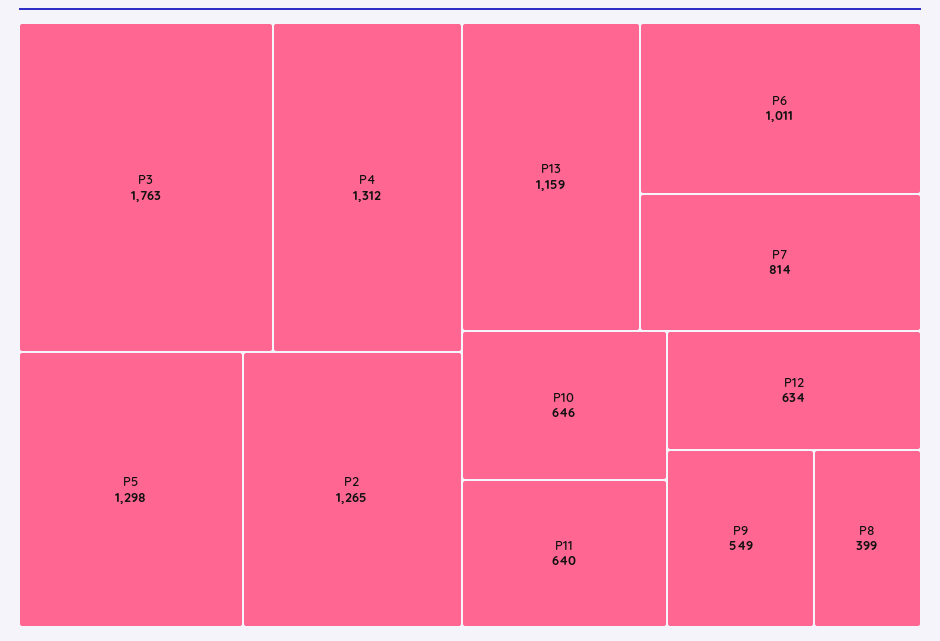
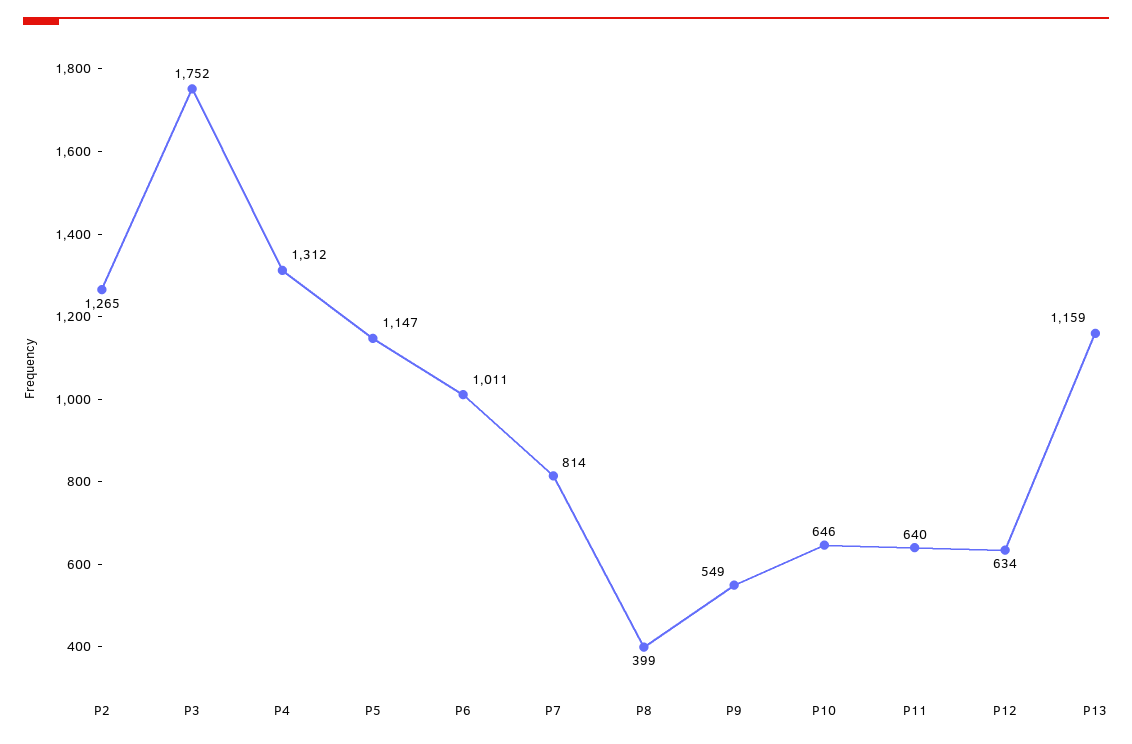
  {
-   "P3": 1763,
+   "P3": 1752,
    "P4": 1312,
-   "P5": 1298,
+   "P5": 1147,
    "P2": 1265,
    "P13": 1159,
    "P6": 1011,
    "P7": 814,
    "P10": 646,
    "P11": 640,
    "P12": 634,
    "P9": 549,
    "P8": 399
  }

